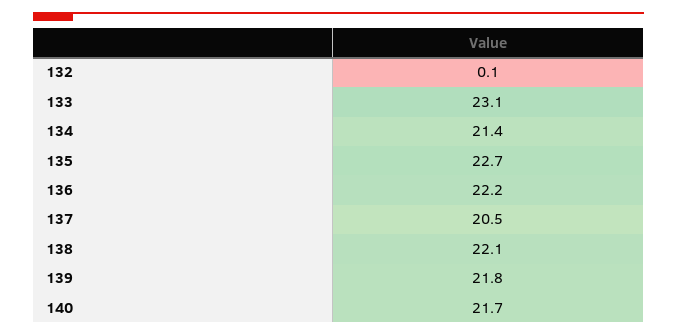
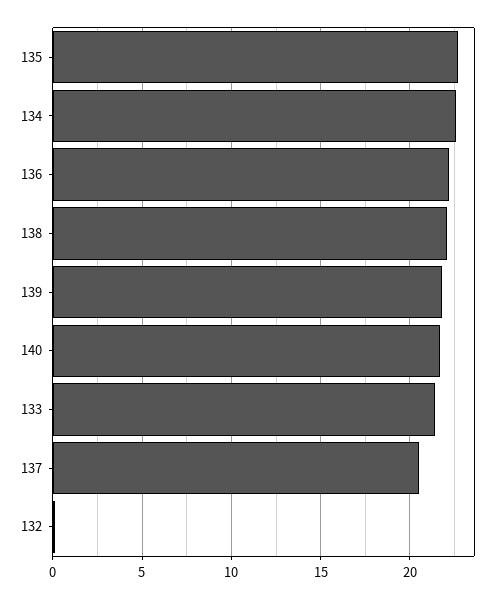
  {
    "132": 0.1,
-   "133": 23.1,
+   "133": 21.5,
-   "134": 21.4,
+   "134": 22.5,
    "135": 22.7,
    "136": 22.2,
    "137": 20.5,
    "138": 22.1,
    "139": 21.8,
    "140": 21.7
  }

